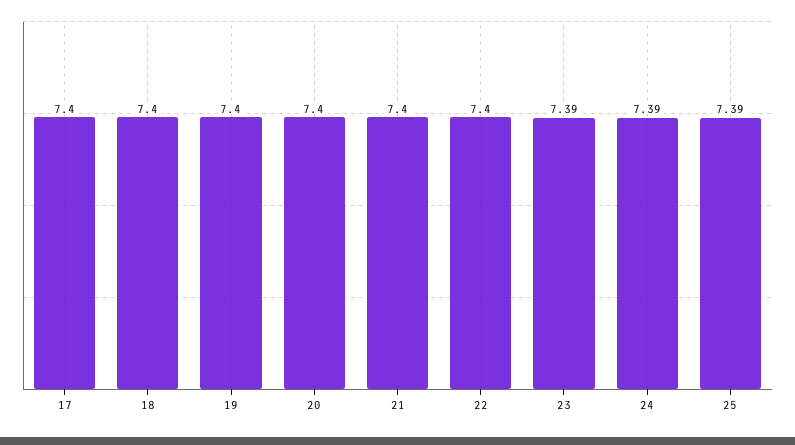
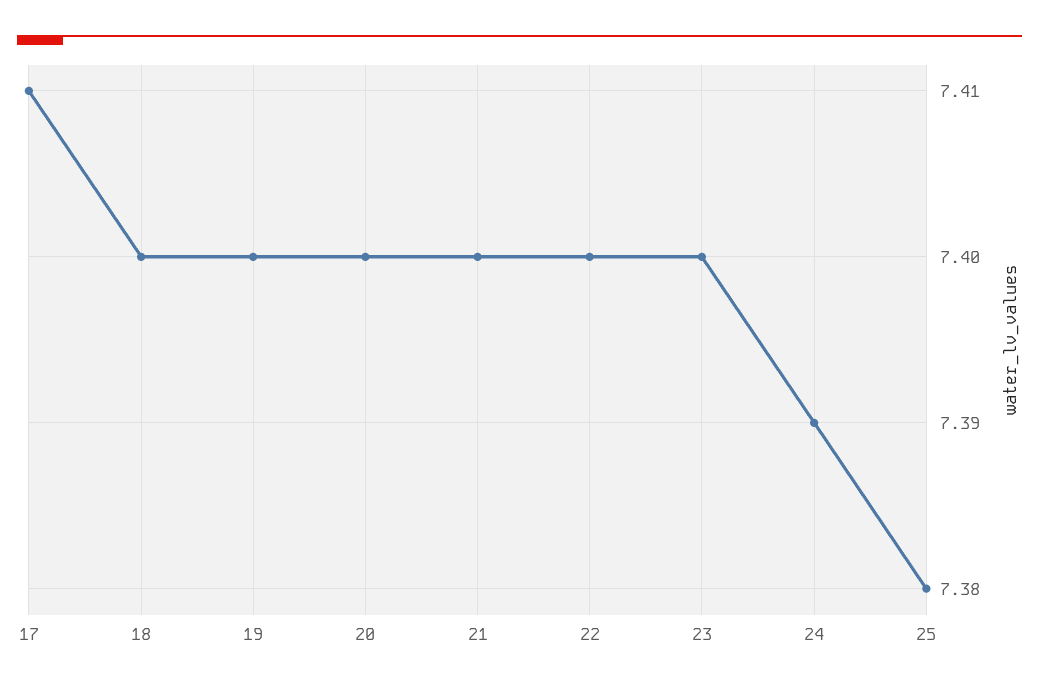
  {
-   "17": 7.4,
+   "17": 7.41,
    "18": 7.4,
    "19": 7.4,
    "20": 7.4,
    "21": 7.4,
    "22": 7.4,
-   "23": 7.39,
+   "23": 7.4,
    "24": 7.39,
-   "25": 7.39
+   "25": 7.38
  }

